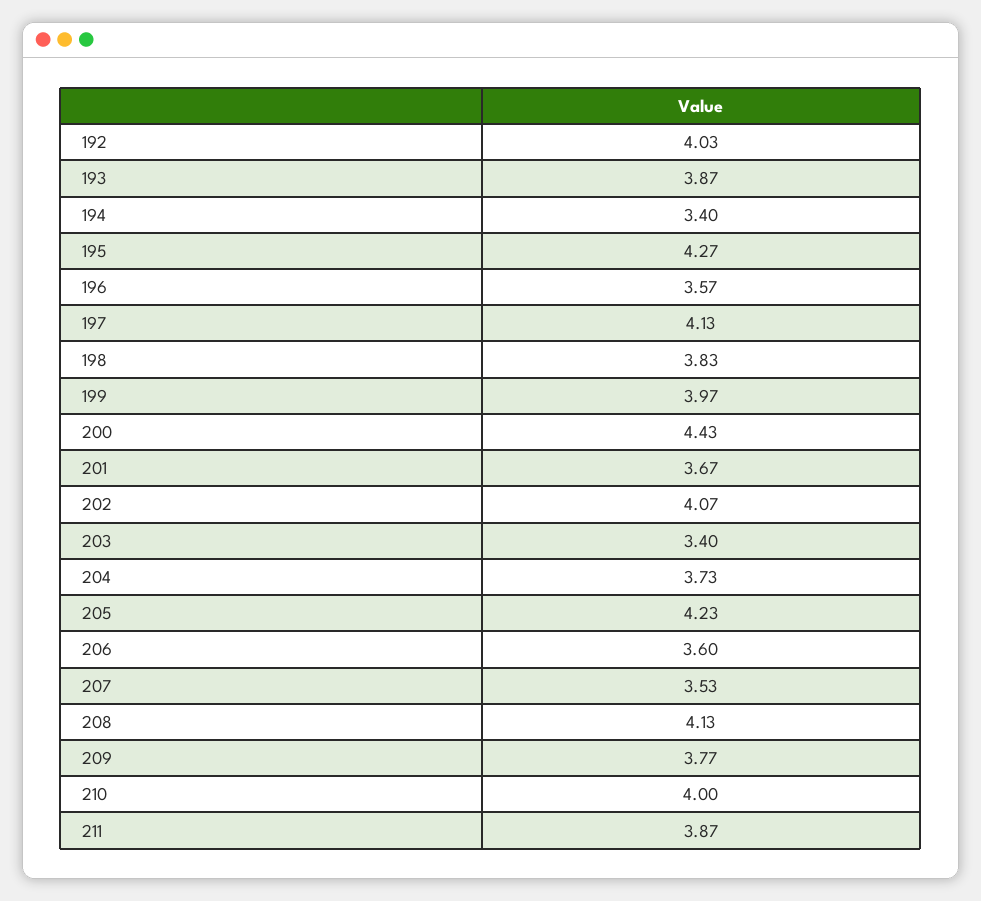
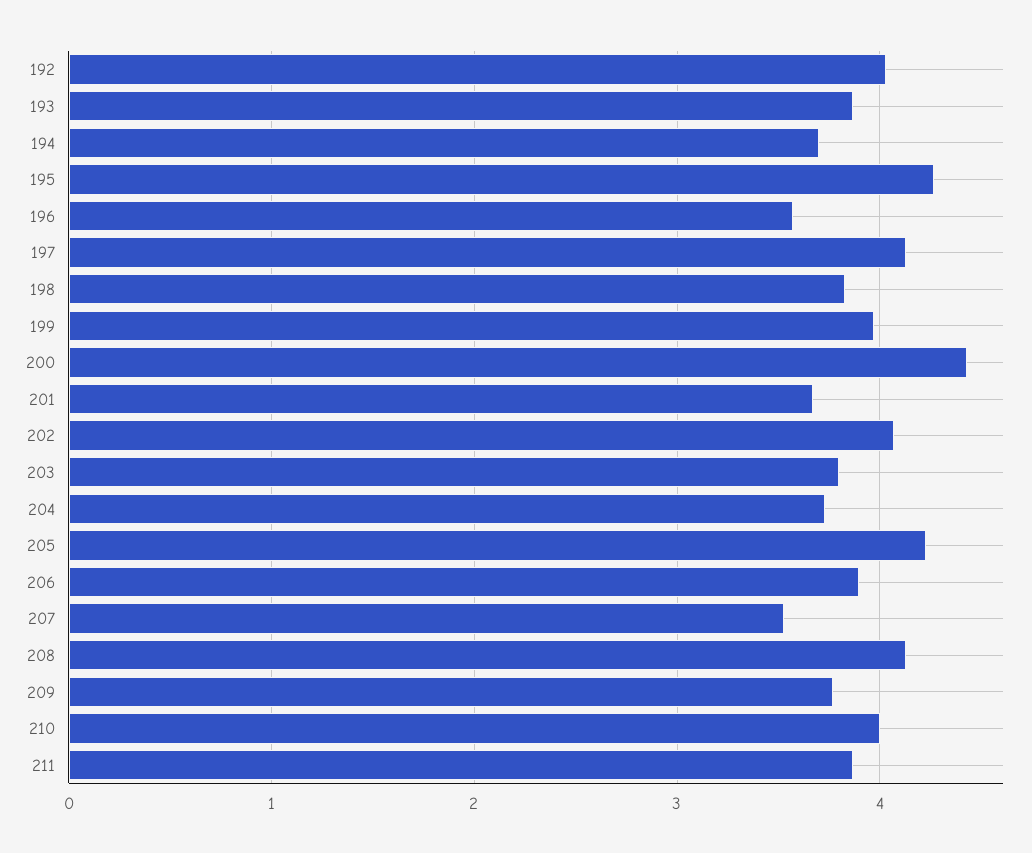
  {
    "192": 4.03,
    "193": 3.87,
-   "194": 3.4,
+   "194": 3.7,
    "195": 4.27,
    "196": 3.57,
    "197": 4.13,
    "198": 3.83,
    "199": 3.97,
    "200": 4.43,
    "201": 3.67,
    "202": 4.07,
-   "203": 3.4,
+   "203": 3.8,
    "204": 3.73,
    "205": 4.23,
-   "206": 3.6,
+   "206": 3.9,
    "207": 3.53,
    "208": 4.13,
    "209": 3.77,
    "210": 4,
    "211": 3.87
  }

